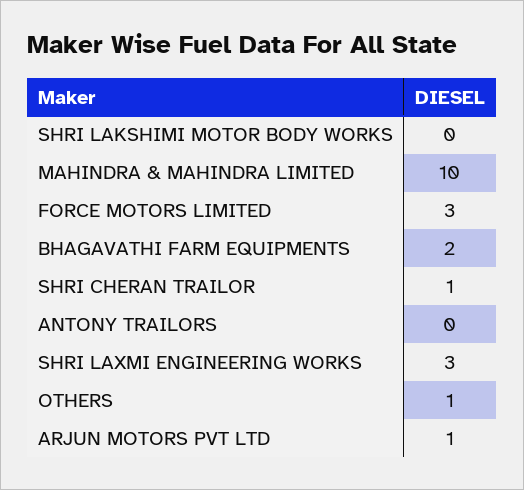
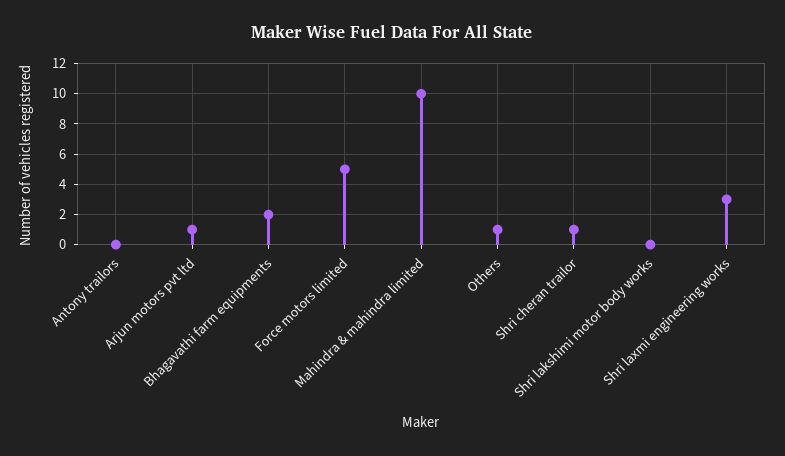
  {
    "SHRI LAKSHIMI MOTOR BODY WORKS": 0,
    "MAHINDRA & MAHINDRA LIMITED": 10,
-   "FORCE MOTORS LIMITED": 3,
+   "FORCE MOTORS LIMITED": 5,
    "BHAGAVATHI FARM EQUIPMENTS": 2,
    "SHRI CHERAN TRAILOR": 1,
    "ANTONY TRAILORS": 0,
    "SHRI LAXMI ENGINEERING WORKS": 3,
    "OTHERS": 1,
    "ARJUN MOTORS PVT LTD": 1
  }

